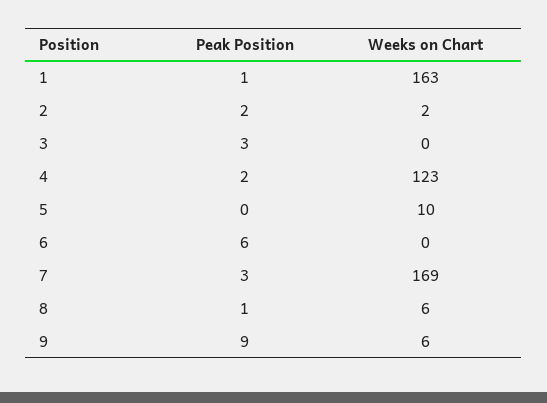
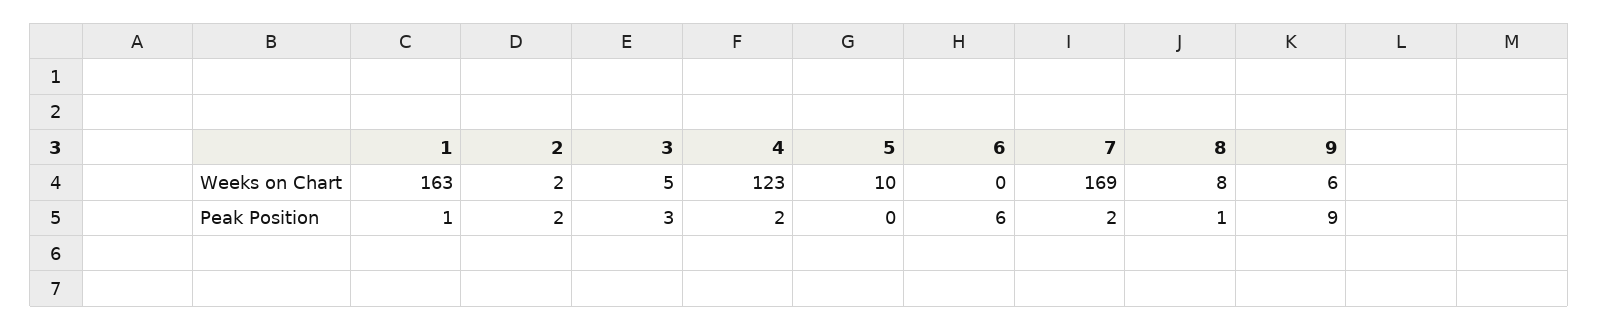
  {
    "Peak Position": {
      "1": 1,
      "2": 2,
      "3": 3,
      "4": 2,
      "5": 0,
      "6": 6,
-     "7": 3,
+     "7": 2,
      "8": 1,
      "9": 9
    },
    "Weeks on Chart": {
      "1": 163,
      "2": 2,
-     "3": 0,
+     "3": 5,
      "4": 123,
      "5": 10,
      "6": 0,
      "7": 169,
-     "8": 6,
+     "8": 8,
      "9": 6
    }
  }

